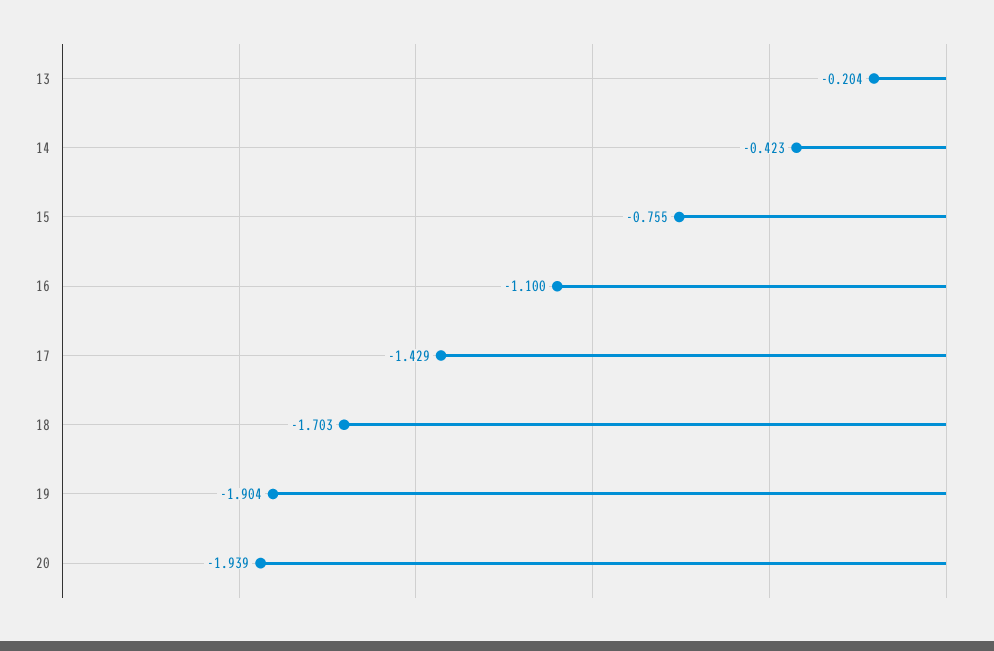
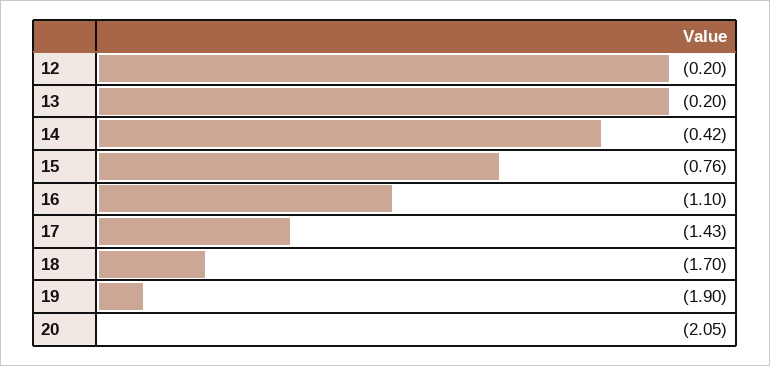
  {
    "13": -0.204,
    "14": -0.423,
    "15": -0.755,
    "16": -1.1,
    "17": -1.429,
    "18": -1.703,
    "19": -1.904,
-   "20": -1.939
+   "20": -2.05,
+   "12": -0.2
  }

